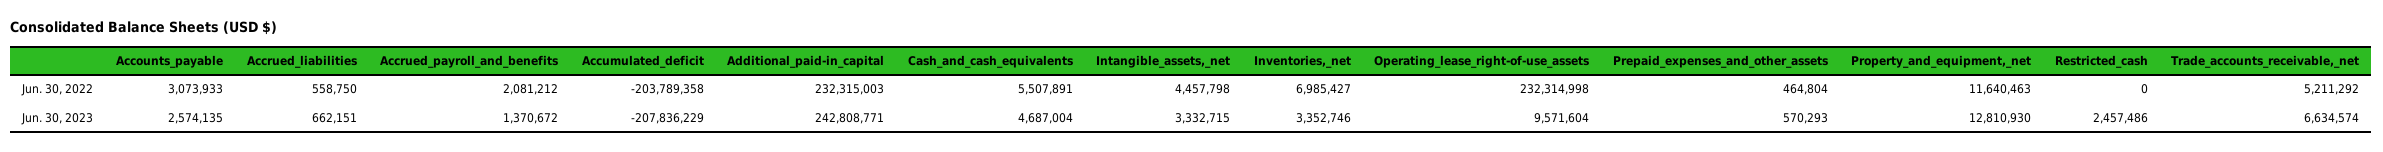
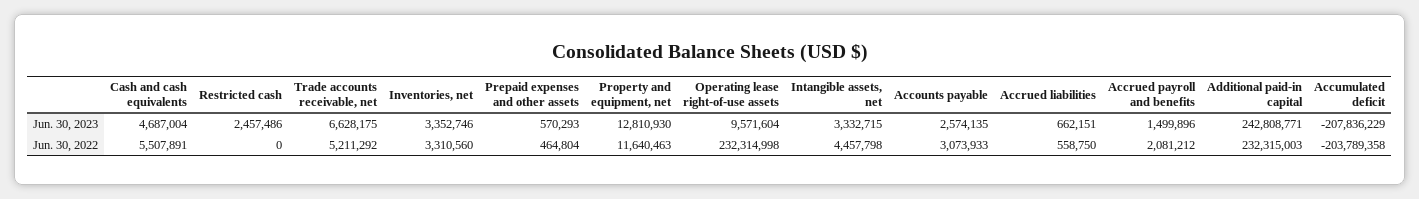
  {
    "Accounts_payable": {
      "Jun. 30, 2022": 3073933,
      "Jun. 30, 2023": 2574135
    },
    "Accrued_liabilities": {
      "Jun. 30, 2022": 558750,
      "Jun. 30, 2023": 662151
    },
    "Accrued_payroll_and_benefits": {
      "Jun. 30, 2022": 2081212,
-     "Jun. 30, 2023": 1370672
+     "Jun. 30, 2023": 1499896
    },
    "Accumulated_deficit": {
      "Jun. 30, 2022": -203789358,
      "Jun. 30, 2023": -207836229
    },
    "Additional_paid-in_capital": {
      "Jun. 30, 2022": 232315003,
      "Jun. 30, 2023": 242808771
    },
    "Cash_and_cash_equivalents": {
      "Jun. 30, 2022": 5507891,
      "Jun. 30, 2023": 4687004
    },
    "Intangible_assets,_net": {
      "Jun. 30, 2022": 4457798,
      "Jun. 30, 2023": 3332715
    },
    "Inventories,_net": {
-     "Jun. 30, 2022": 6985427,
+     "Jun. 30, 2022": 3310560,
      "Jun. 30, 2023": 3352746
    },
    "Operating_lease_right-of-use_assets": {
      "Jun. 30, 2022": 232314998,
      "Jun. 30, 2023": 9571604
    },
    "Prepaid_expenses_and_other_assets": {
      "Jun. 30, 2022": 464804,
      "Jun. 30, 2023": 570293
    },
    "Property_and_equipment,_net": {
      "Jun. 30, 2022": 11640463,
      "Jun. 30, 2023": 12810930
    },
    "Restricted_cash": {
      "Jun. 30, 2022": 0,
      "Jun. 30, 2023": 2457486
    },
    "Trade_accounts_receivable,_net": {
      "Jun. 30, 2022": 5211292,
-     "Jun. 30, 2023": 6634574
+     "Jun. 30, 2023": 6628175
    }
  }

